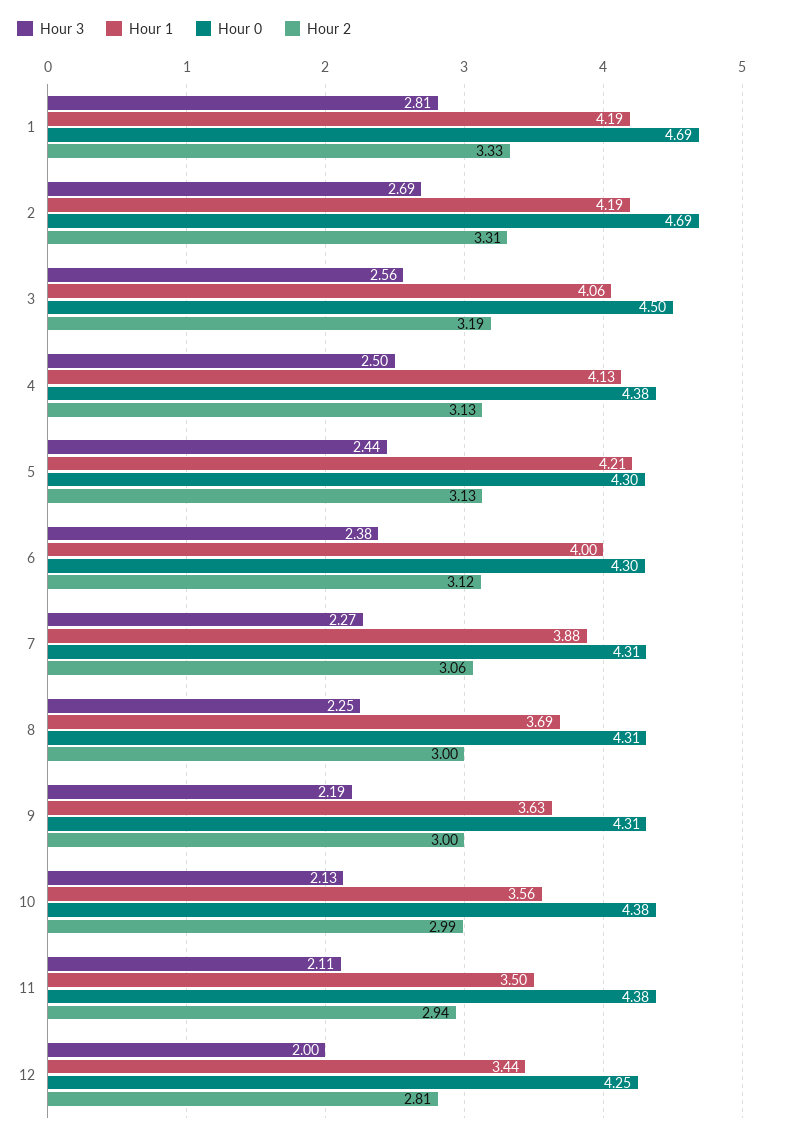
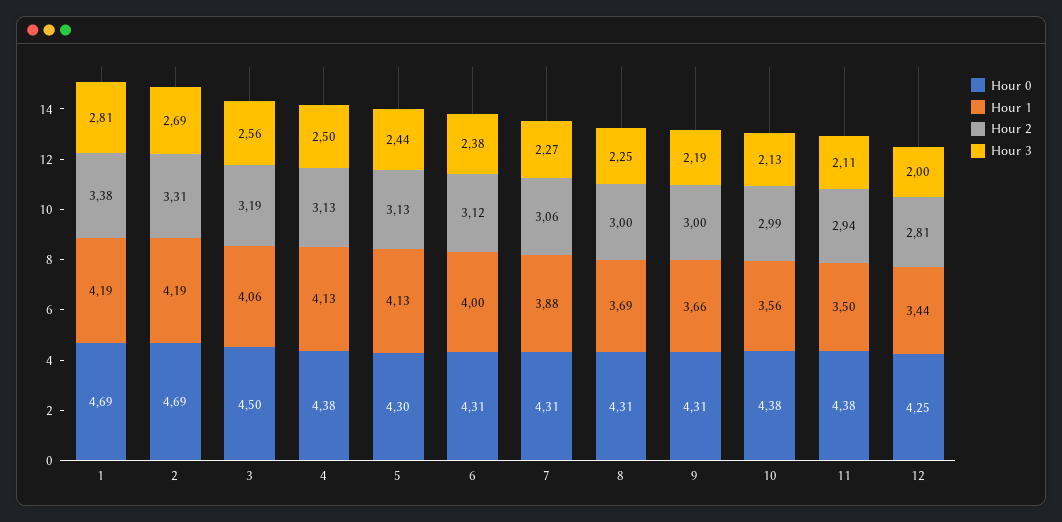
  {
    "Hour 3": {
      "1": 2.81,
      "2": 2.69,
      "3": 2.56,
      "4": 2.5,
      "5": 2.44,
      "6": 2.38,
      "7": 2.27,
      "8": 2.25,
      "9": 2.19,
      "10": 2.13,
      "11": 2.11,
      "12": 2
    },
    "Hour 1": {
      "1": 4.19,
      "2": 4.19,
      "3": 4.06,
      "4": 4.13,
-     "5": 4.21,
+     "5": 4.13,
      "6": 4,
      "7": 3.88,
      "8": 3.69,
-     "9": 3.63,
+     "9": 3.66,
      "10": 3.56,
      "11": 3.5,
      "12": 3.44
    },
    "Hour 0": {
      "1": 4.69,
      "2": 4.69,
      "3": 4.5,
      "4": 4.38,
      "5": 4.3,
-     "6": 4.3,
+     "6": 4.31,
      "7": 4.31,
      "8": 4.31,
      "9": 4.31,
      "10": 4.38,
      "11": 4.38,
      "12": 4.25
    },
    "Hour 2": {
-     "1": 3.33,
+     "1": 3.38,
      "2": 3.31,
      "3": 3.19,
      "4": 3.13,
      "5": 3.13,
      "6": 3.12,
      "7": 3.06,
      "8": 3,
      "9": 3,
      "10": 2.99,
      "11": 2.94,
      "12": 2.81
    }
  }

